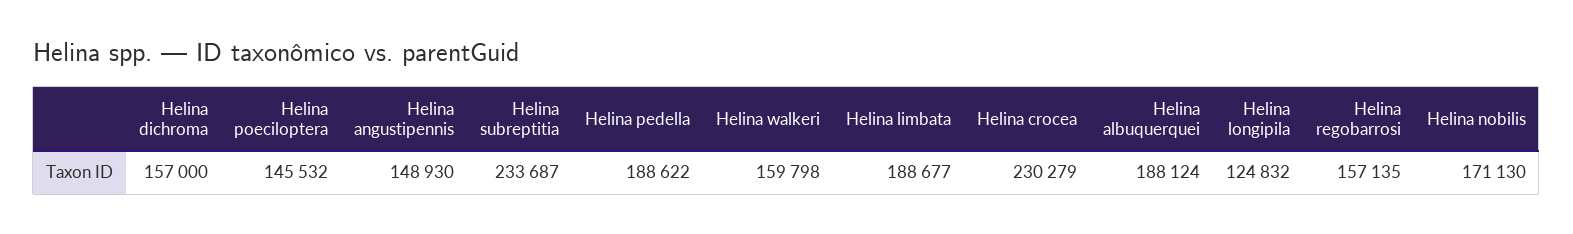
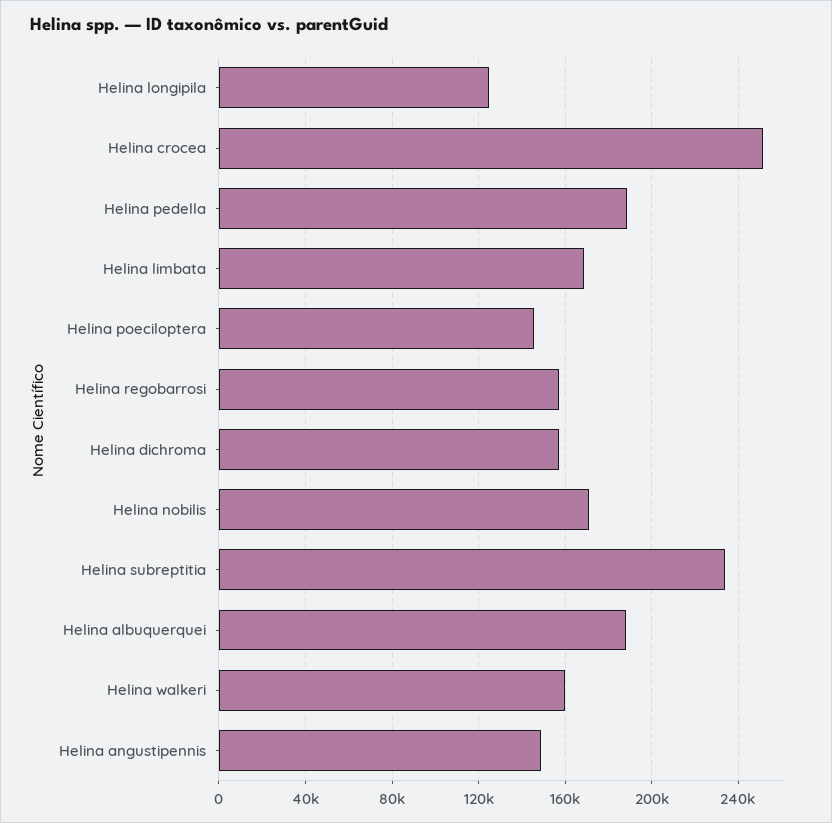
  {
    "Helina dichroma": 157000,
    "Helina poeciloptera": 145532,
    "Helina angustipennis": 148930,
    "Helina subreptitia": 233687,
    "Helina pedella": 188622,
    "Helina walkeri": 159798,
-   "Helina limbata": 188677,
+   "Helina limbata": 170000,
-   "Helina crocea": 230279,
+   "Helina crocea": 250000,
    "Helina albuquerquei": 188124,
    "Helina longipila": 124832,
    "Helina regobarrosi": 157135,
    "Helina nobilis": 171130
  }

